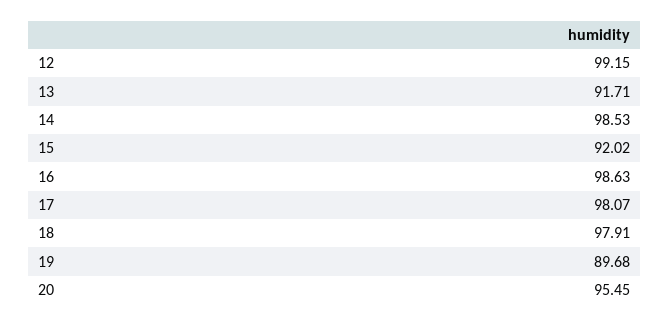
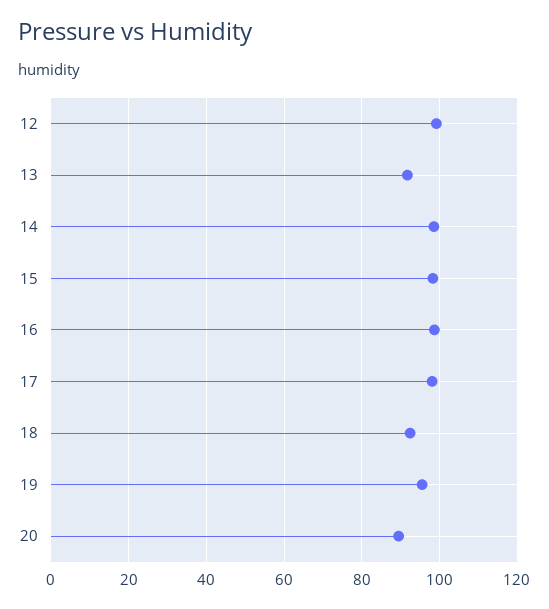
  {
    "12": 99.15,
    "13": 91.71,
    "14": 98.53,
-   "15": 92.02,
+   "15": 98,
    "16": 98.63,
    "17": 98.07,
-   "18": 97.91,
+   "18": 92,
-   "19": 89.68,
+   "19": 96,
-   "20": 95.45
+   "20": 90
  }

